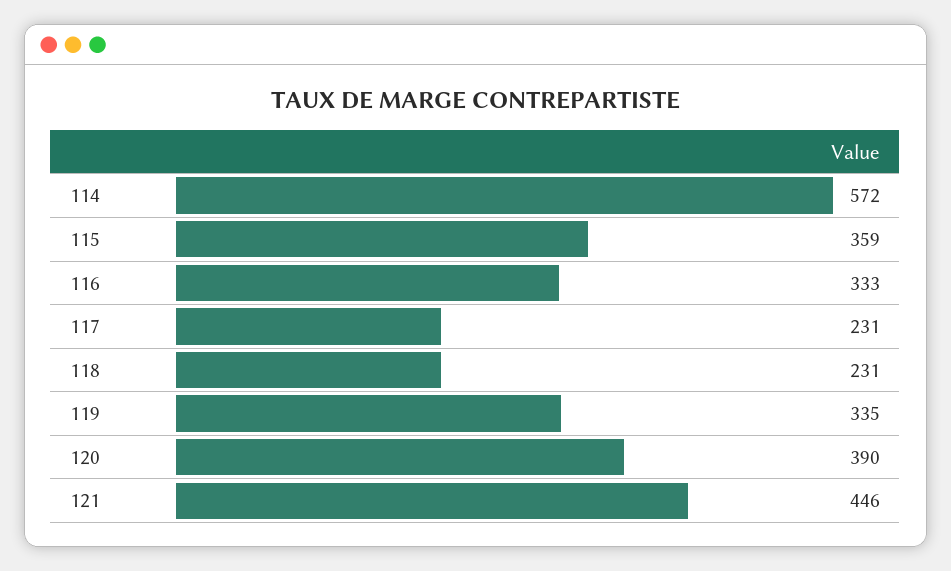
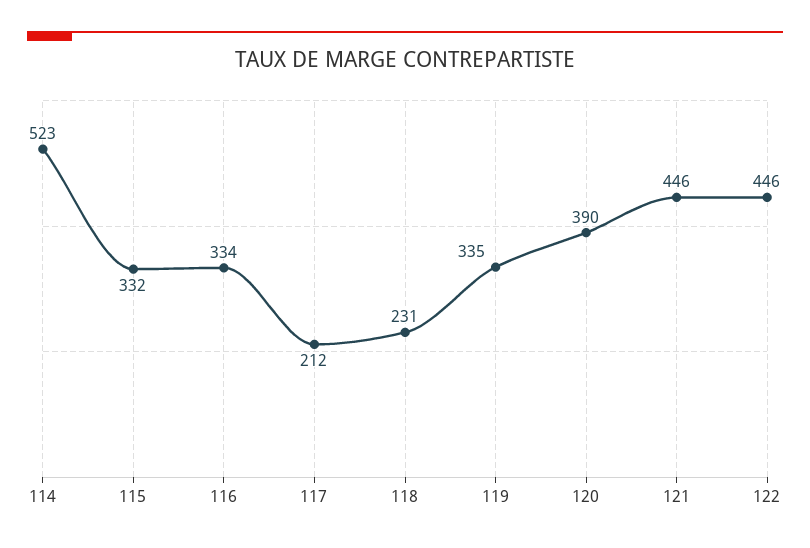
  {
-   "114": 572,
+   "114": 523,
-   "115": 359,
+   "115": 332,
-   "116": 333,
+   "116": 334,
-   "117": 231,
+   "117": 212,
    "118": 231,
    "119": 335,
    "120": 390,
-   "121": 446
+   "121": 446,
+   "122": 446
  }

